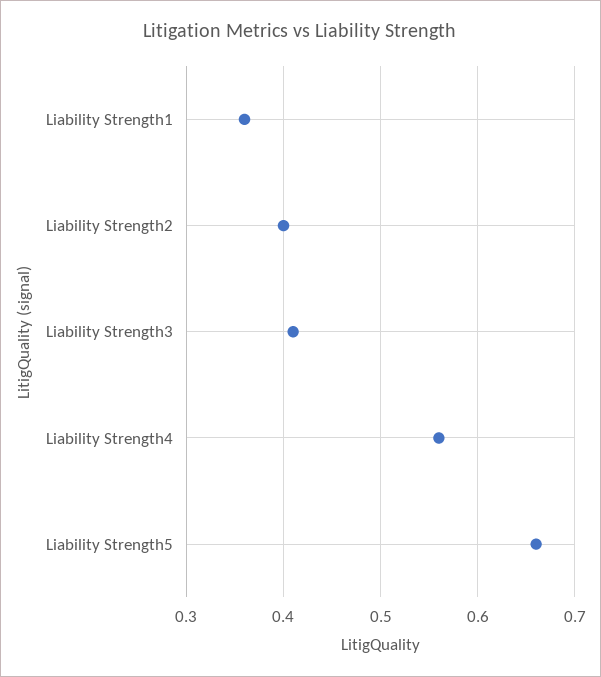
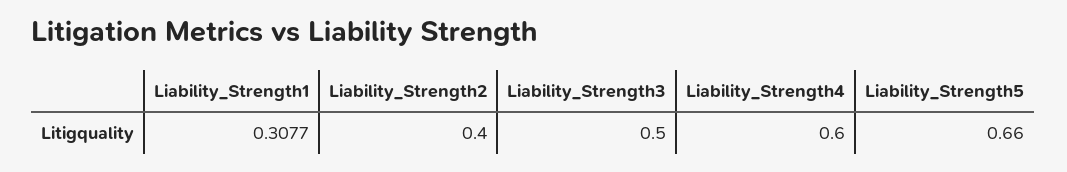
  {
-   "Liability Strength1": 0.36,
+   "Liability Strength1": 0.3077,
    "Liability Strength2": 0.4,
-   "Liability Strength3": 0.41,
+   "Liability Strength3": 0.5,
-   "Liability Strength4": 0.56,
+   "Liability Strength4": 0.6,
    "Liability Strength5": 0.66
  }

